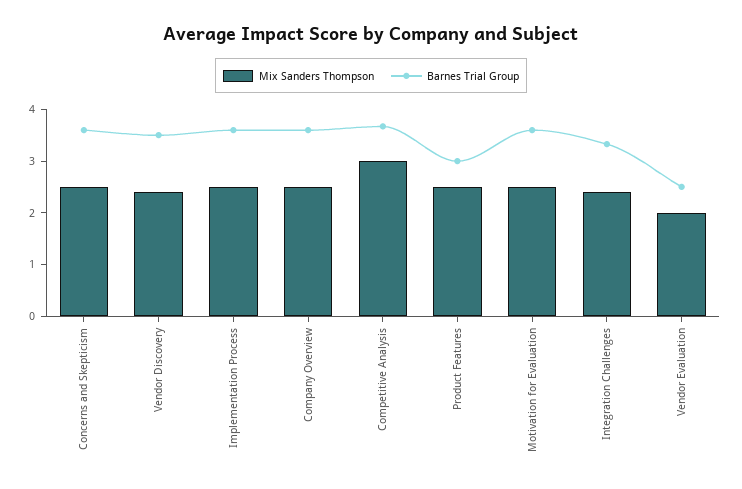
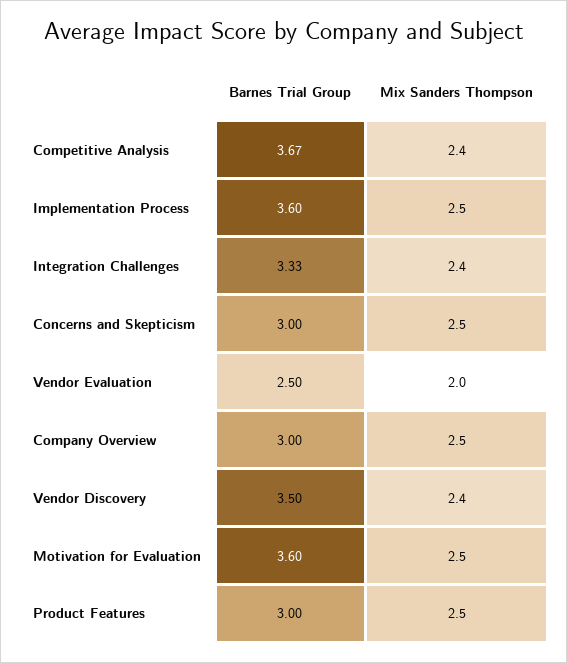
  {
    "Mix Sanders Thompson": {
      "Concerns and Skepticism": 2.5,
      "Vendor Discovery": 2.4,
      "Implementation Process": 2.5,
      "Company Overview": 2.5,
-     "Competitive Analysis": 3,
+     "Competitive Analysis": 2.4,
      "Product Features": 2.5,
      "Motivation for Evaluation": 2.5,
      "Integration Challenges": 2.4,
      "Vendor Evaluation": 2
    },
    "Barnes Trial Group": {
-     "Concerns and Skepticism": 3.6,
+     "Concerns and Skepticism": 3,
      "Vendor Discovery": 3.5,
      "Implementation Process": 3.6,
-     "Company Overview": 3.6,
+     "Company Overview": 3,
      "Competitive Analysis": 3.67,
      "Product Features": 3,
      "Motivation for Evaluation": 3.6,
      "Integration Challenges": 3.33,
      "Vendor Evaluation": 2.5
    }
  }

